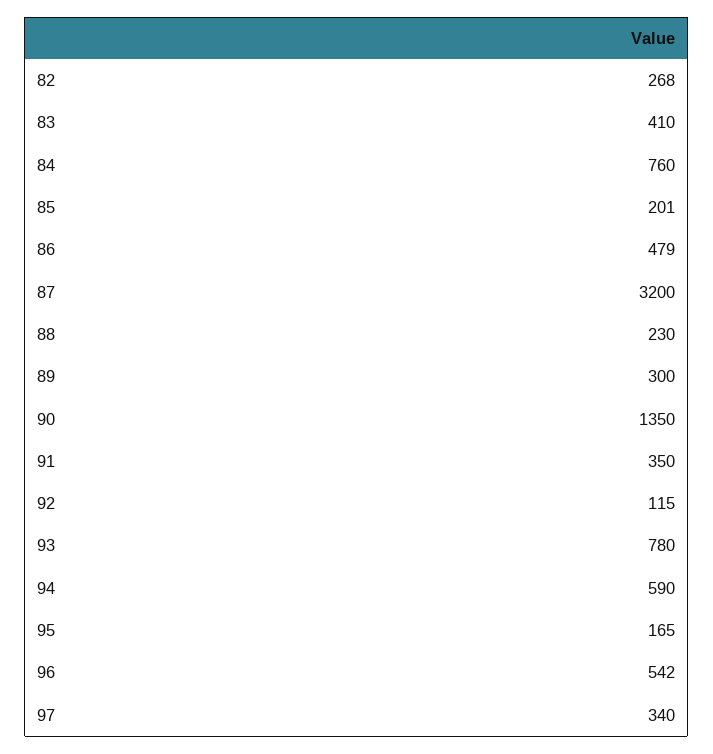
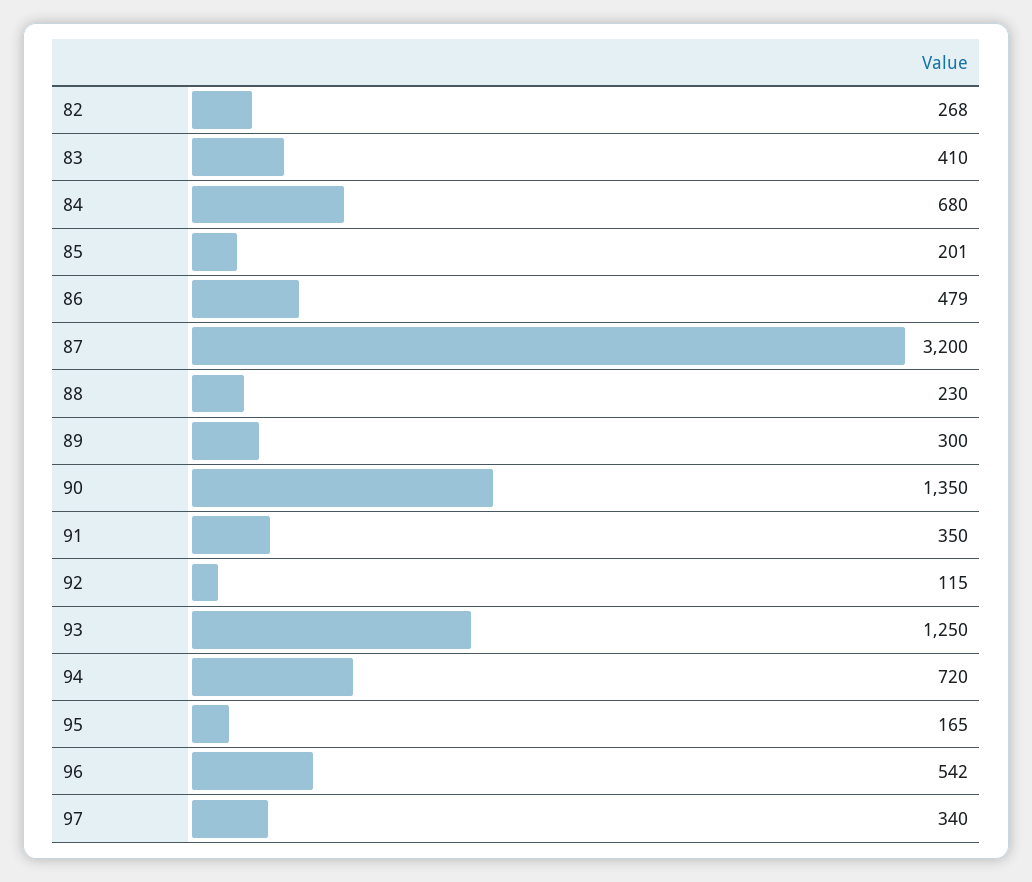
  {
    "82": 268,
    "83": 410,
-   "84": 760,
+   "84": 680,
    "85": 201,
    "86": 479,
    "87": 3200,
    "88": 230,
    "89": 300,
    "90": 1350,
    "91": 350,
    "92": 115,
-   "93": 780,
+   "93": 1250,
-   "94": 590,
+   "94": 720,
    "95": 165,
    "96": 542,
    "97": 340
  }

